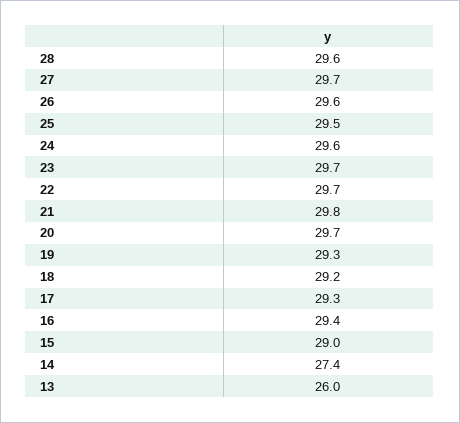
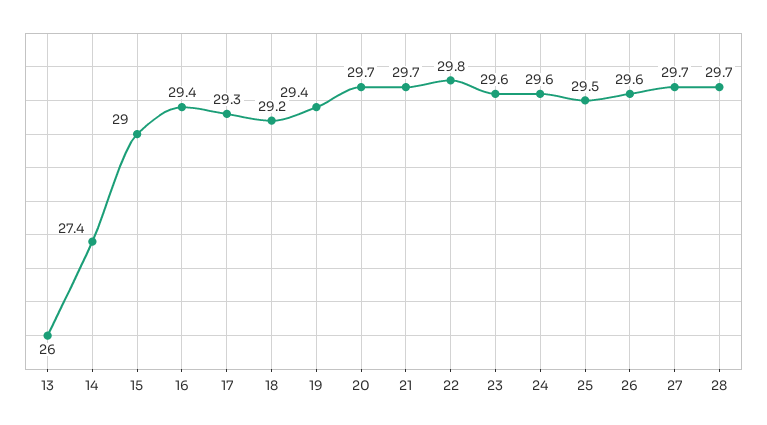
  {
-   "28": 29.6,
+   "28": 29.7,
    "27": 29.7,
    "26": 29.6,
    "25": 29.5,
    "24": 29.6,
-   "23": 29.7,
+   "23": 29.6,
-   "22": 29.7,
+   "22": 29.8,
-   "21": 29.8,
+   "21": 29.7,
    "20": 29.7,
-   "19": 29.3,
+   "19": 29.4,
    "18": 29.2,
    "17": 29.3,
    "16": 29.4,
    "15": 29,
    "14": 27.4,
    "13": 26
  }

